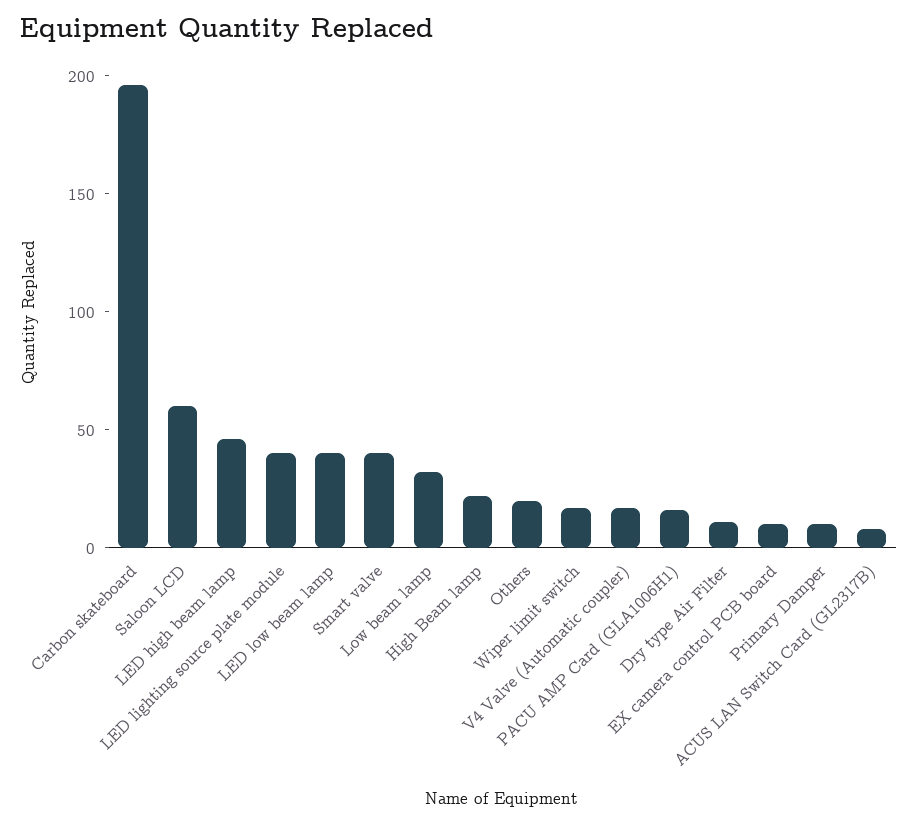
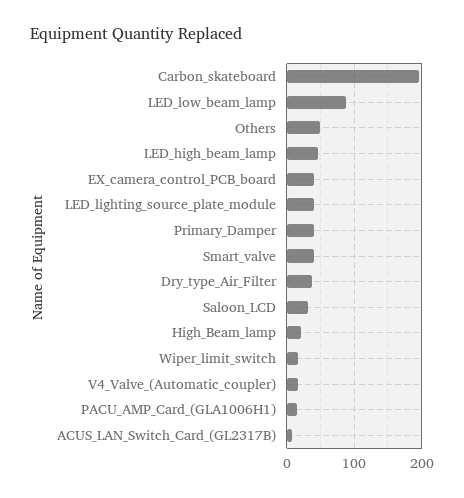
  {
    "Carbon skateboard": 200,
-   "Saloon LCD": 60,
+   "Saloon LCD": 30,
    "LED high beam lamp": 50,
    "LED lighting source plate module": 40,
-   "LED low beam lamp": 40,
+   "LED low beam lamp": 90,
    "Smart valve": 40,
-   "Low beam lamp": 30,
    "High Beam lamp": 20,
-   "Others": 20,
+   "Others": 50,
    "Wiper limit switch": 20,
    "V4 Valve (Automatic coupler)": 20,
    "PACU AMP Card (GLA1006H1)": 20,
-   "Dry type Air Filter": 10,
+   "Dry type Air Filter": 40,
-   "EX camera control PCB board": 10,
+   "EX camera control PCB board": 40,
-   "Primary Damper": 10,
+   "Primary Damper": 40,
    "ACUS LAN Switch Card (GL2317B)": 10
  }

